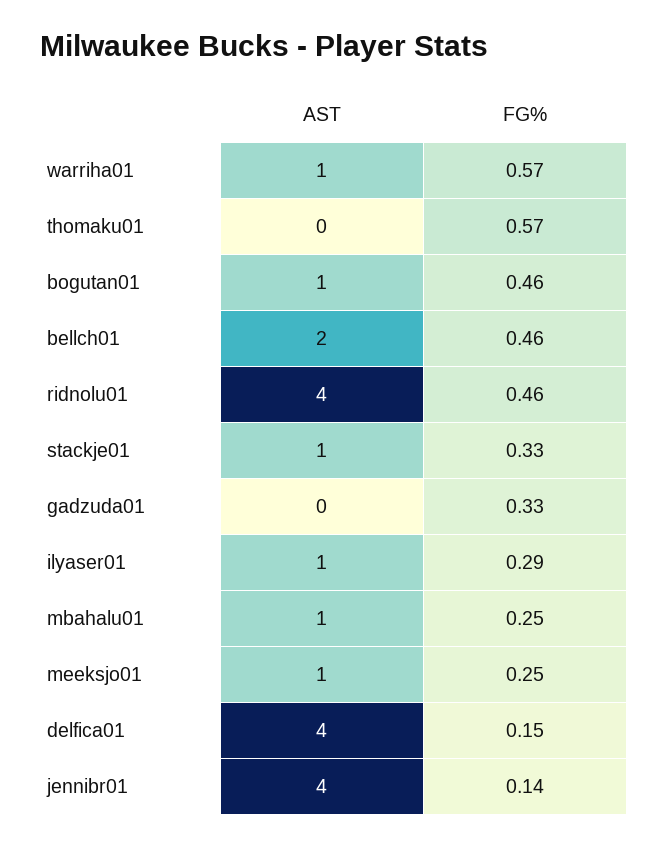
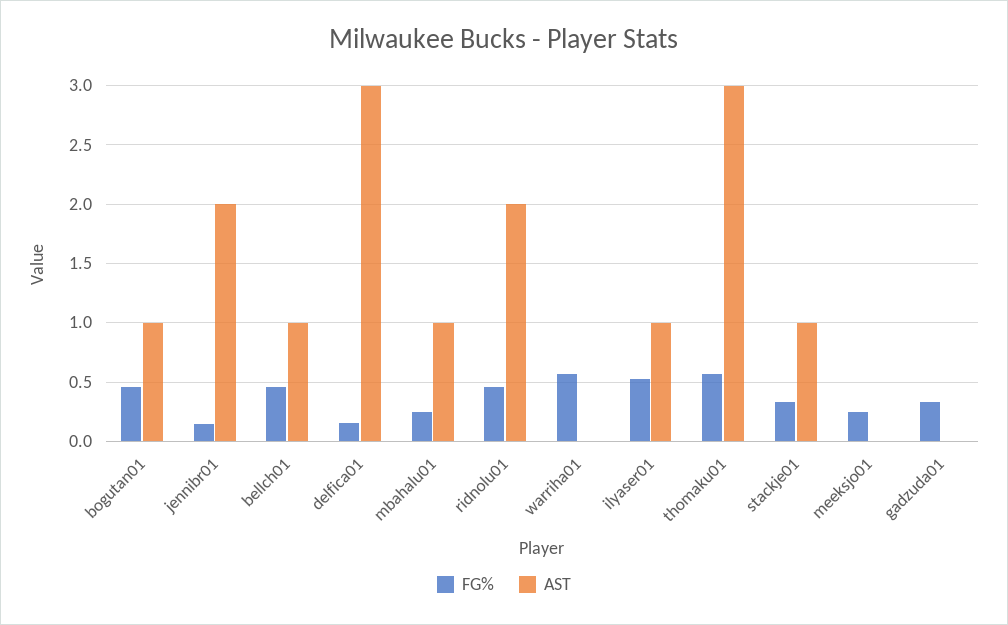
  {
    "AST": {
-     "warriha01": 1,
+     "warriha01": 0,
-     "thomaku01": 0,
+     "thomaku01": 3,
      "bogutan01": 1,
-     "bellch01": 2,
+     "bellch01": 1,
-     "ridnolu01": 4,
+     "ridnolu01": 2,
      "stackje01": 1,
      "gadzuda01": 0,
      "ilyaser01": 1,
      "mbahalu01": 1,
-     "meeksjo01": 1,
+     "meeksjo01": 0,
-     "delfica01": 4,
+     "delfica01": 3,
-     "jennibr01": 4
+     "jennibr01": 2
    },
    "FG%": {
      "warriha01": 0.57,
      "thomaku01": 0.57,
      "bogutan01": 0.46,
      "bellch01": 0.46,
      "ridnolu01": 0.46,
      "stackje01": 0.33,
      "gadzuda01": 0.33,
-     "ilyaser01": 0.29,
+     "ilyaser01": 0.5,
      "mbahalu01": 0.25,
      "meeksjo01": 0.25,
      "delfica01": 0.15,
      "jennibr01": 0.14
    }
  }

